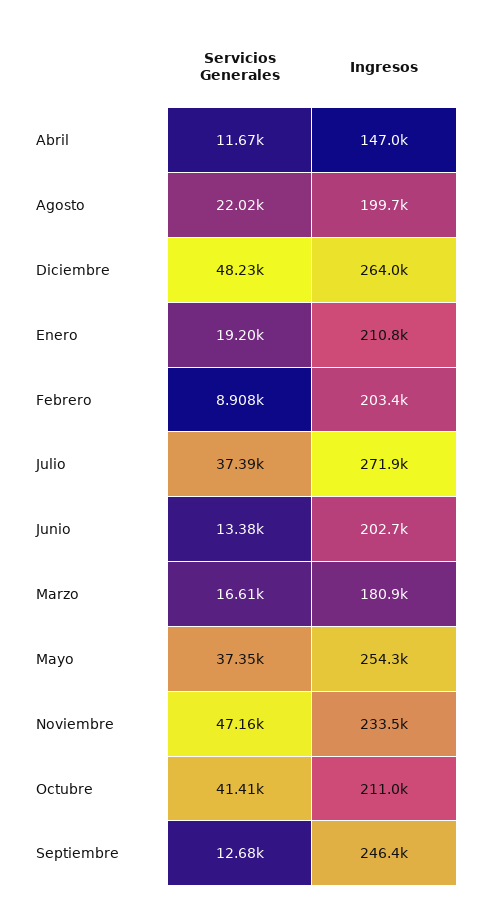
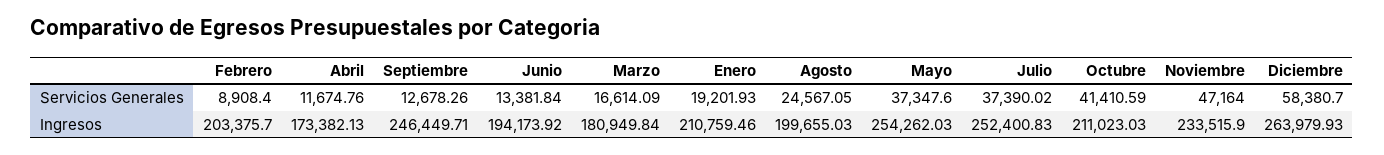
  {
    "Servicios Generales": {
      "Abril": 11674.76,
-     "Agosto": 22020,
+     "Agosto": 24567.05,
-     "Diciembre": 48230,
+     "Diciembre": 58380.7,
      "Enero": 19201.93,
      "Febrero": 8908.4,
      "Julio": 37390.02,
      "Junio": 13381.84,
      "Marzo": 16614.09,
      "Mayo": 37347.6,
      "Noviembre": 47164,
      "Octubre": 41410.59,
      "Septiembre": 12678.26
    },
    "Ingresos": {
-     "Abril": 147000,
+     "Abril": 173382.13,
      "Agosto": 199655.03,
      "Diciembre": 263979.93,
      "Enero": 210759.46,
      "Febrero": 203375.7,
-     "Julio": 271900,
+     "Julio": 252400.83,
-     "Junio": 202700,
+     "Junio": 194173.92,
      "Marzo": 180949.84,
      "Mayo": 254262.03,
      "Noviembre": 233515.9,
      "Octubre": 211023.03,
      "Septiembre": 246449.71
    }
  }

